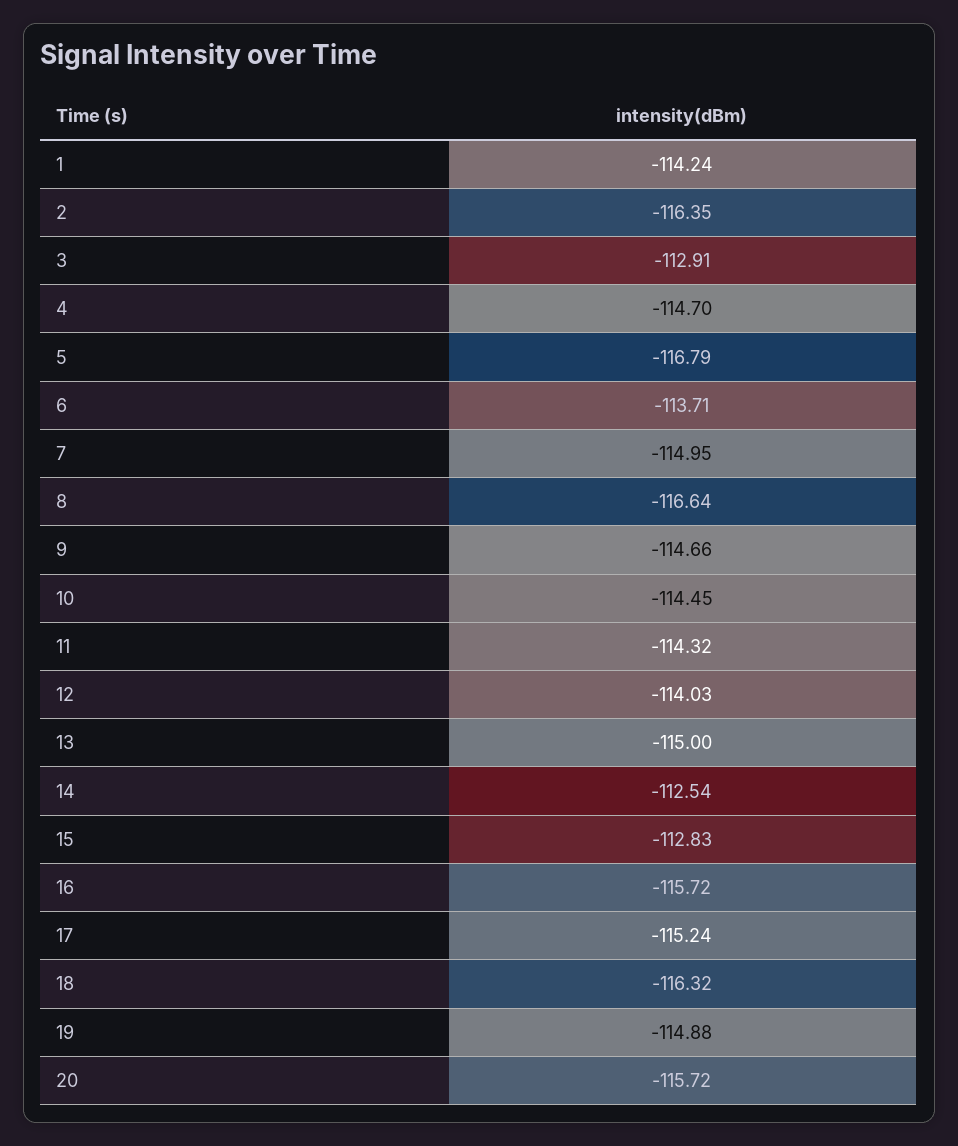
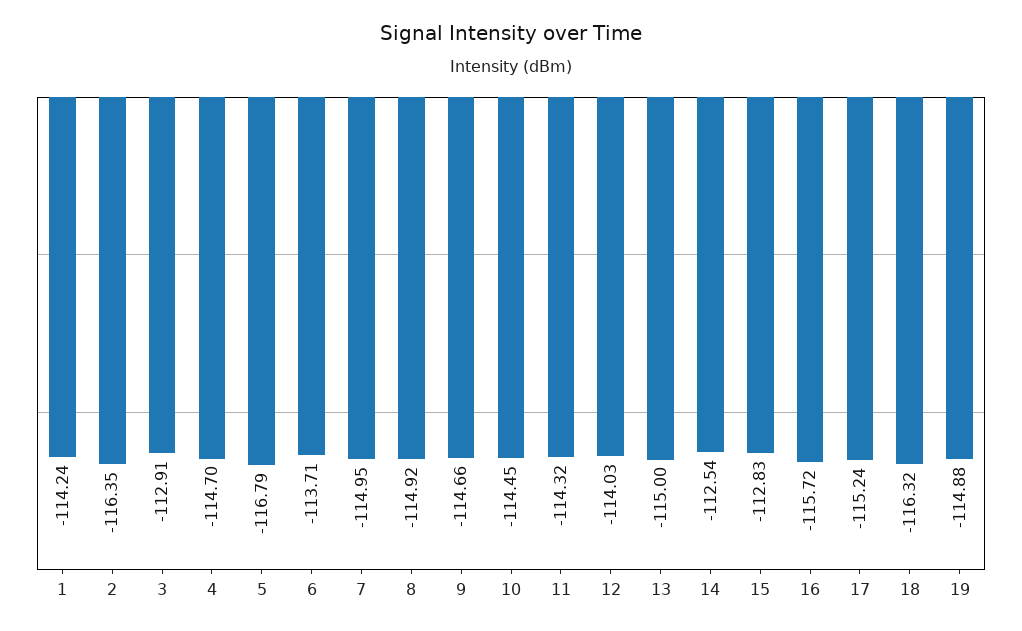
  {
    "1": -114.24,
    "2": -116.35,
    "3": -112.91,
    "4": -114.7,
    "5": -116.79,
    "6": -113.71,
    "7": -114.95,
-   "8": -116.64,
+   "8": -114.92,
    "9": -114.66,
    "10": -114.45,
    "11": -114.32,
    "12": -114.03,
    "13": -115,
    "14": -112.54,
    "15": -112.83,
    "16": -115.72,
    "17": -115.24,
    "18": -116.32,
-   "19": -114.88,
+   "19": -114.88
-   "20": -115.72
  }

